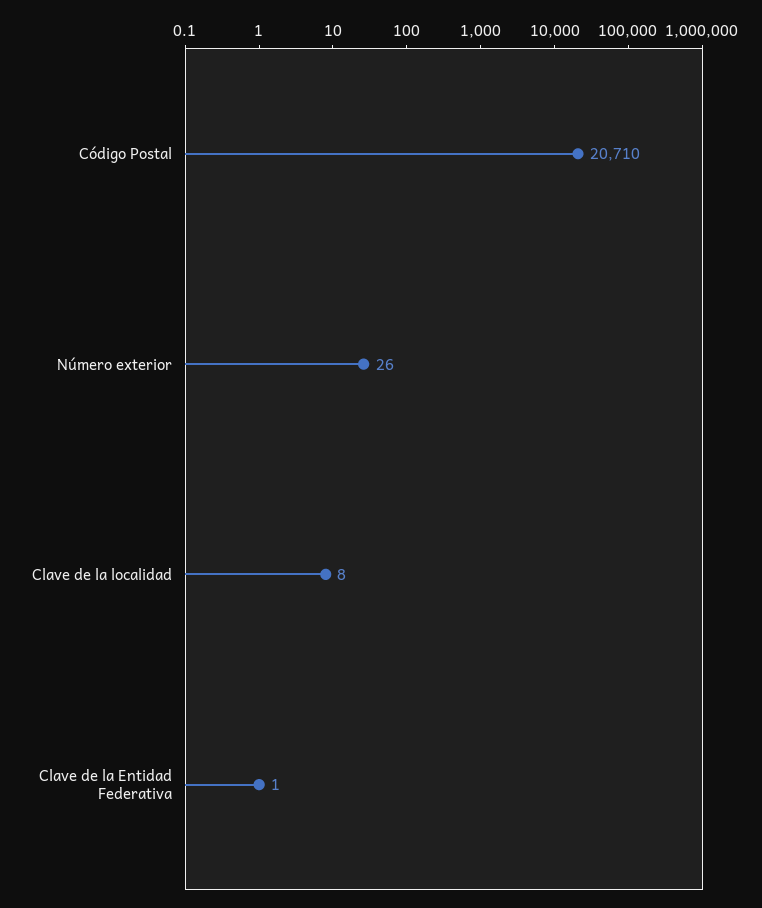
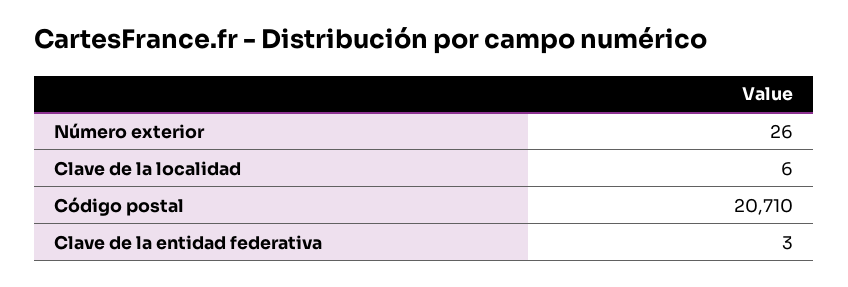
  {
    "Código Postal": 20710,
    "Número exterior": 26,
-   "Clave de la localidad": 8,
+   "Clave de la localidad": 6,
-   "Clave de la Entidad Federativa": 1
+   "Clave de la Entidad Federativa": 3
  }

